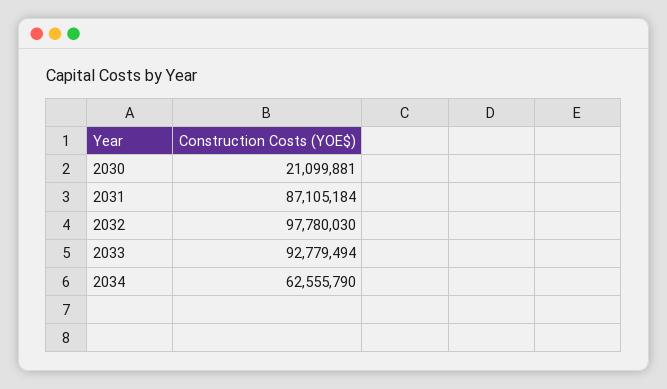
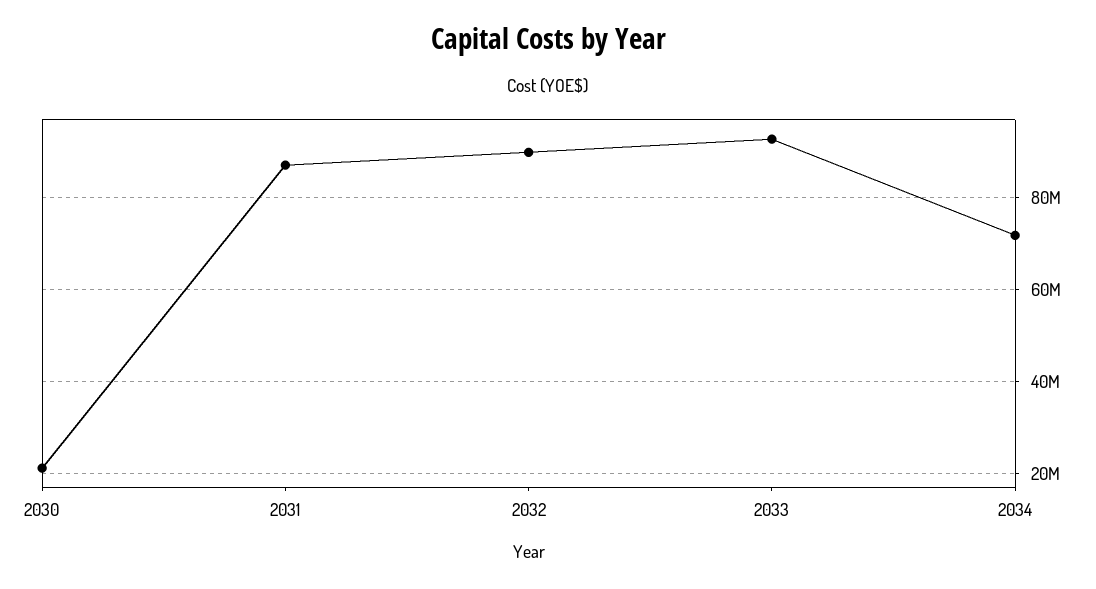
  {
    "2030": 21099881,
    "2031": 87105184,
-   "2032": 97780030,
+   "2032": 90000000,
    "2033": 92779494,
-   "2034": 62555790
+   "2034": 72000000
  }

